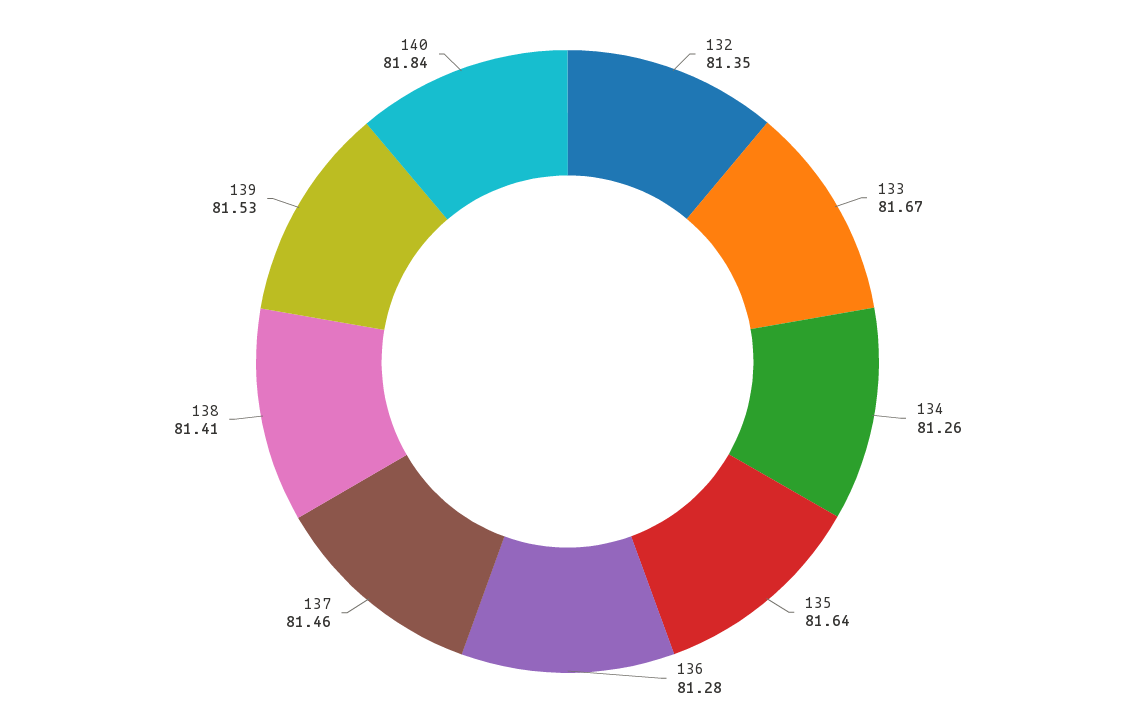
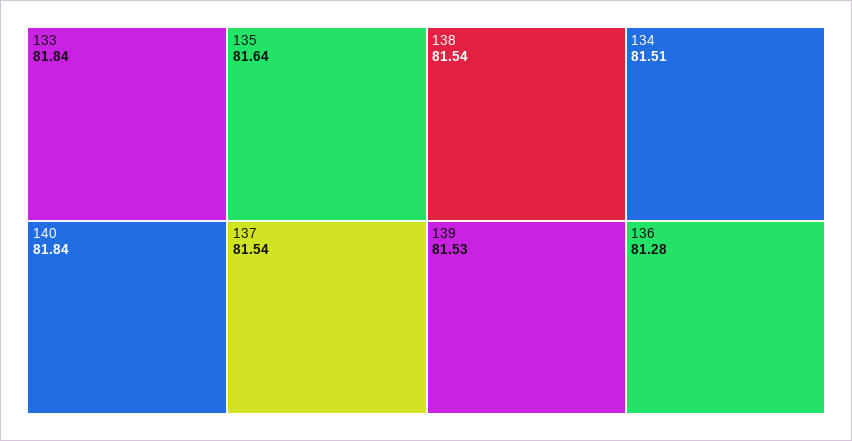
  {
-   "132": 81.35,
-   "133": 81.67,
+   "133": 81.84,
-   "134": 81.26,
+   "134": 81.51,
    "135": 81.64,
    "136": 81.28,
-   "137": 81.46,
+   "137": 81.54,
-   "138": 81.41,
+   "138": 81.54,
    "139": 81.53,
    "140": 81.84
  }

